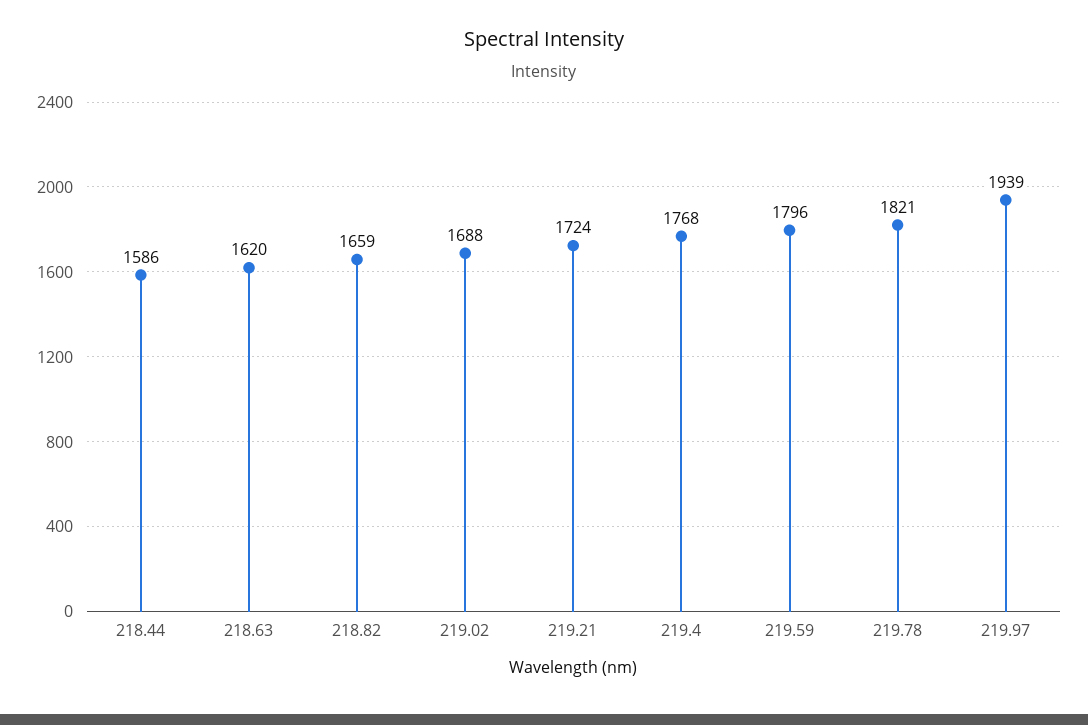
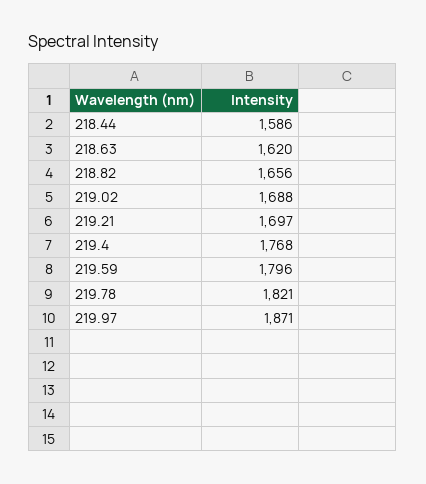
  {
    "218.44": 1586,
    "218.63": 1620,
-   "218.82": 1659,
+   "218.82": 1656,
    "219.02": 1688,
-   "219.21": 1724,
+   "219.21": 1697,
    "219.4": 1768,
    "219.59": 1796,
    "219.78": 1821,
-   "219.97": 1939
+   "219.97": 1871
  }

